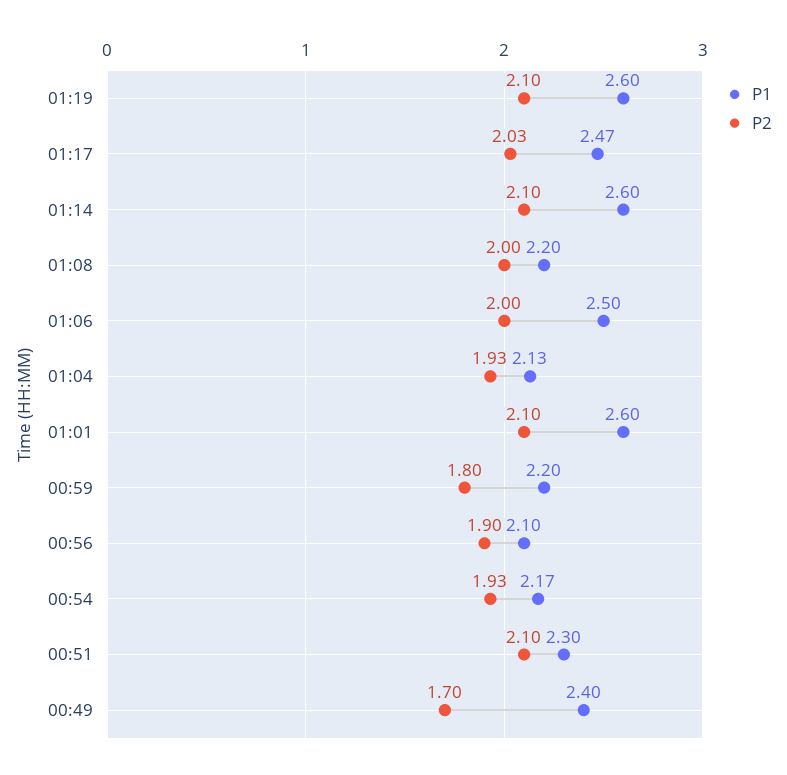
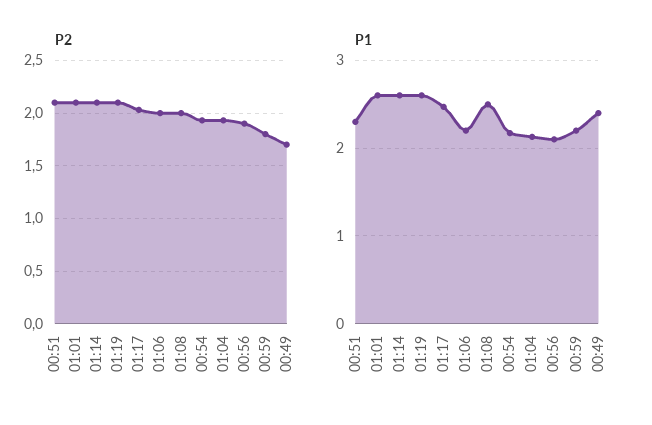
  {
    "P1": {
      "01:19": 2.6,
      "01:17": 2.47,
      "01:14": 2.6,
-     "01:08": 2.2,
+     "01:08": 2.5,
-     "01:06": 2.5,
+     "01:06": 2.2,
      "01:04": 2.13,
      "01:01": 2.6,
      "00:59": 2.2,
      "00:56": 2.1,
      "00:54": 2.17,
      "00:51": 2.3,
      "00:49": 2.4
    },
    "P2": {
      "01:19": 2.1,
      "01:17": 2.03,
      "01:14": 2.1,
      "01:08": 2,
      "01:06": 2,
      "01:04": 1.93,
      "01:01": 2.1,
      "00:59": 1.8,
      "00:56": 1.9,
      "00:54": 1.93,
      "00:51": 2.1,
      "00:49": 1.7
    }
  }

